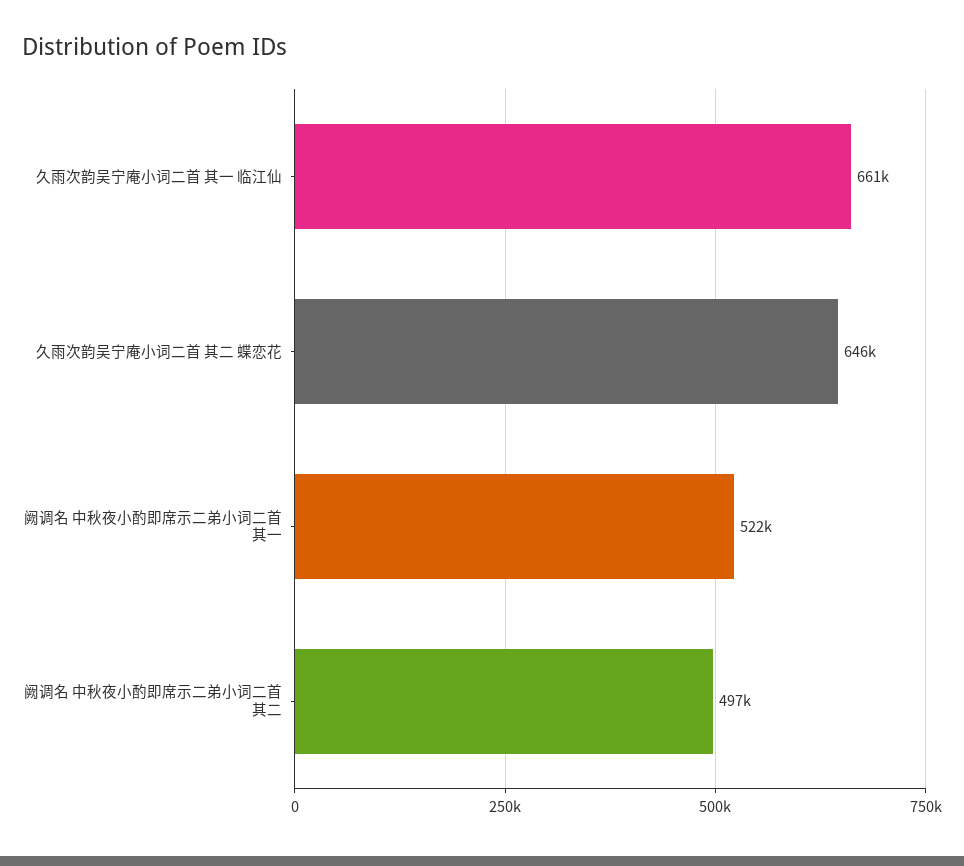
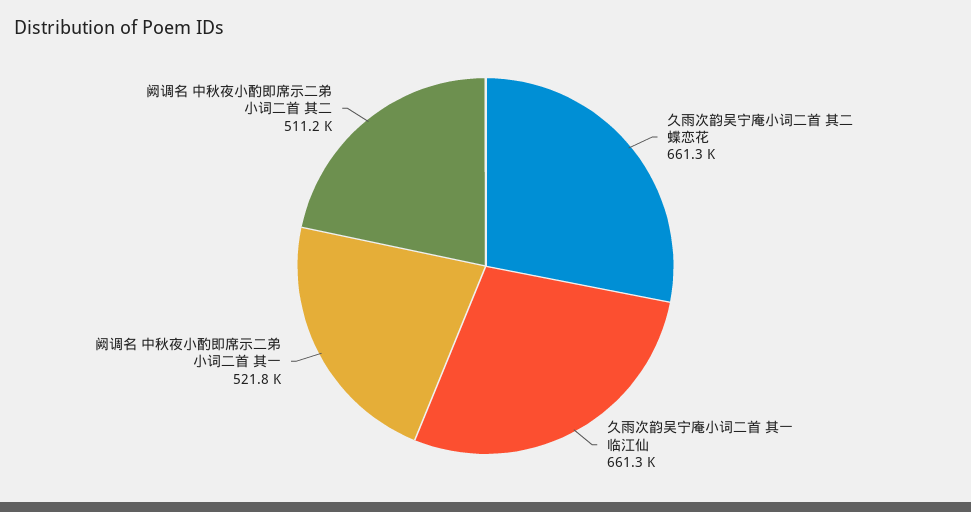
  {
    "久雨次韵吴宁庵小词二首 其一 临江仙": 661300,
-   "久雨次韵吴宁庵小词二首 其二 蝶恋花": 646000,
+   "久雨次韵吴宁庵小词二首 其二 蝶恋花": 661300,
    "阙调名 中秋夜小酌即席示二弟小词二首 其一": 521800,
-   "阙调名 中秋夜小酌即席示二弟小词二首 其二": 497000
+   "阙调名 中秋夜小酌即席示二弟小词二首 其二": 511200
  }

